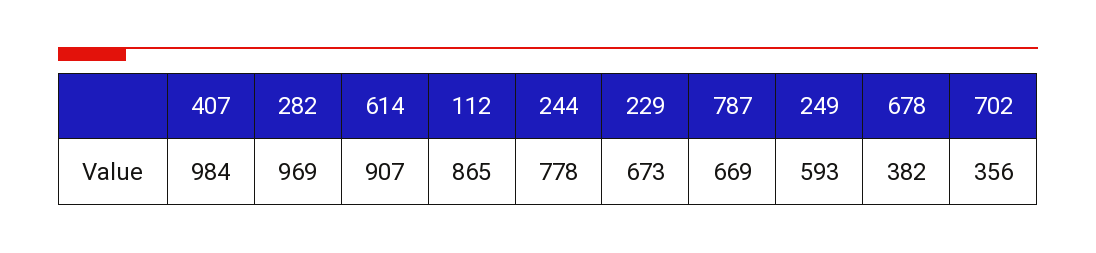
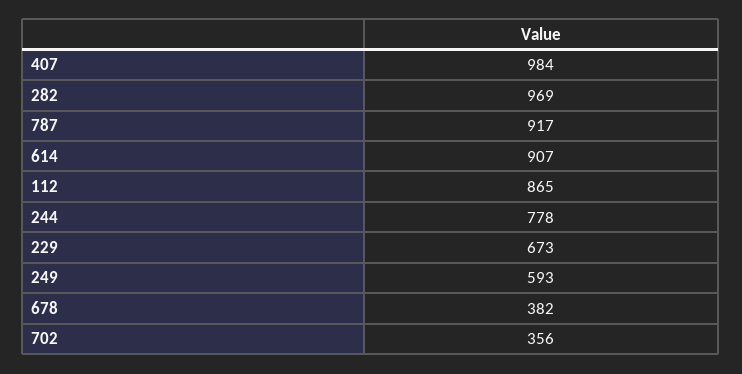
  {
    "407": 984,
    "282": 969,
    "614": 907,
    "112": 865,
    "244": 778,
    "229": 673,
-   "787": 669,
+   "787": 917,
    "249": 593,
    "678": 382,
    "702": 356
  }

